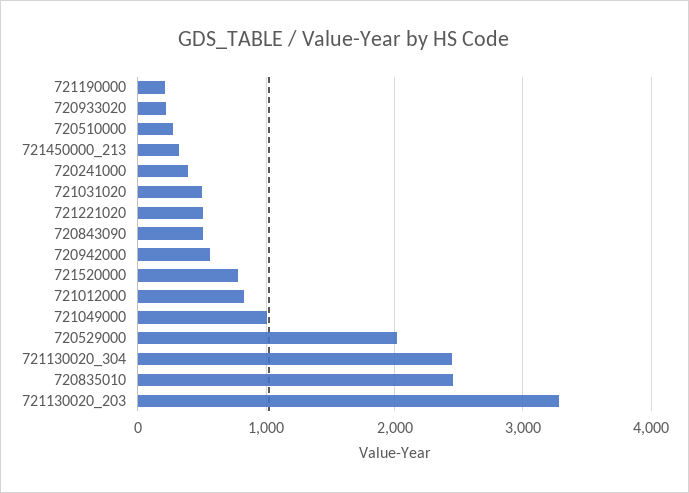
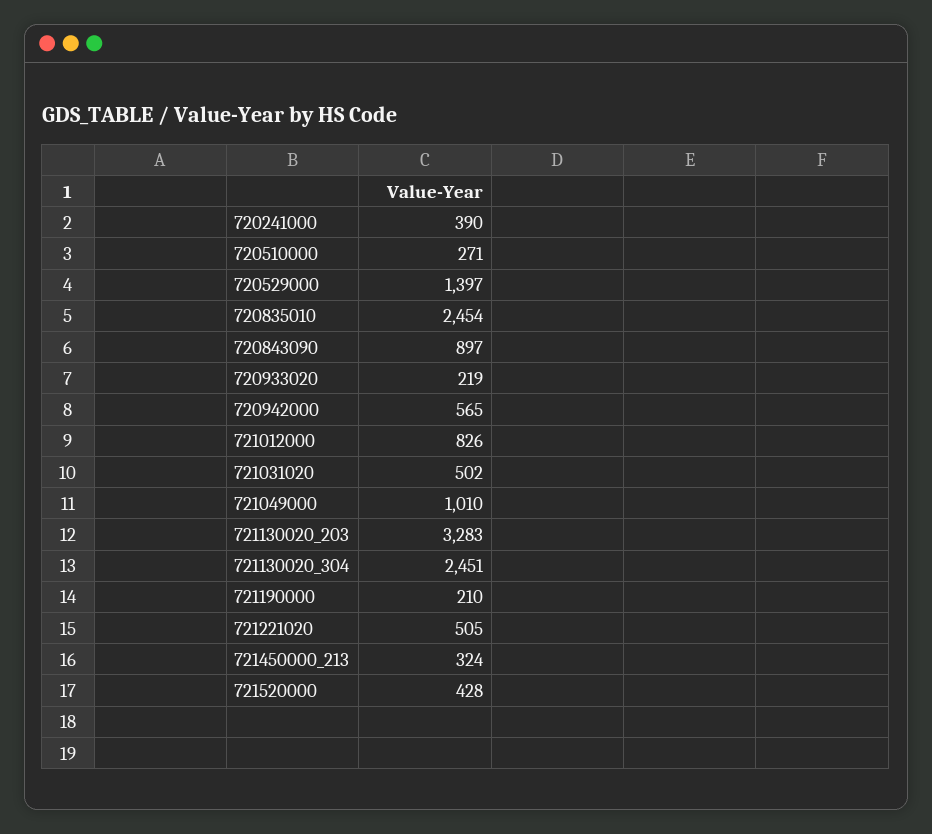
  {
    "721190000": 210,
    "720933020": 219,
    "720510000": 271,
    "721450000_213": 324,
    "720241000": 390,
    "721031020": 502,
    "721221020": 505,
-   "720843090": 500,
+   "720843090": 897,
    "720942000": 565,
-   "721520000": 800,
+   "721520000": 428,
    "721012000": 826,
    "721049000": 1010,
-   "720529000": 2000,
+   "720529000": 1397,
    "721130020_304": 2451,
    "720835010": 2454,
    "721130020_203": 3283
  }

